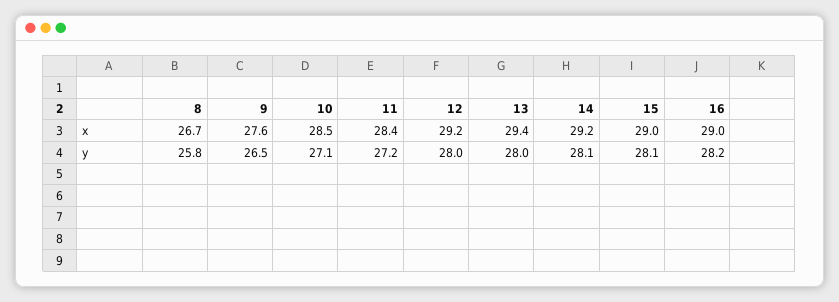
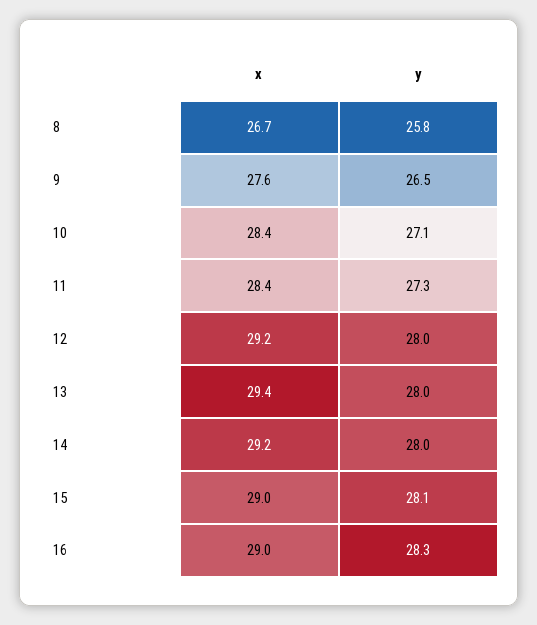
  {
    "8": {
      "x": 26.7,
      "y": 25.8
    },
    "9": {
      "x": 27.6,
      "y": 26.5
    },
    "10": {
-     "x": 28.5,
+     "x": 28.4,
      "y": 27.1
    },
    "11": {
      "x": 28.4,
-     "y": 27.2
+     "y": 27.3
    },
    "12": {
      "x": 29.2,
      "y": 28
    },
    "13": {
      "x": 29.4,
      "y": 28
    },
    "14": {
      "x": 29.2,
-     "y": 28.1
+     "y": 28
    },
    "15": {
      "x": 29,
      "y": 28.1
    },
    "16": {
      "x": 29,
-     "y": 28.2
+     "y": 28.3
    }
  }

